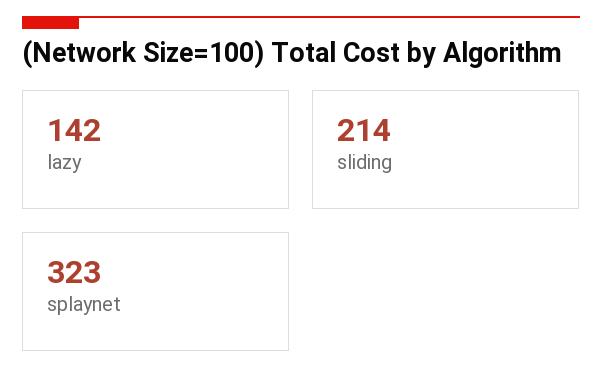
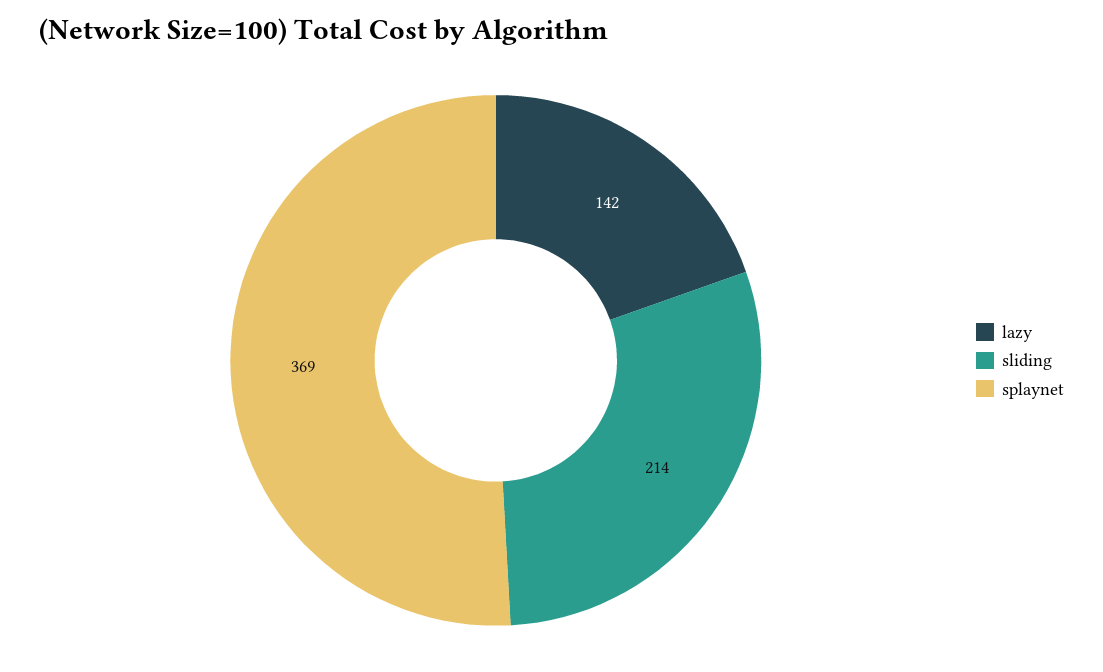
  {
    "lazy": 142,
    "sliding": 214,
-   "splaynet": 323
+   "splaynet": 369
  }

